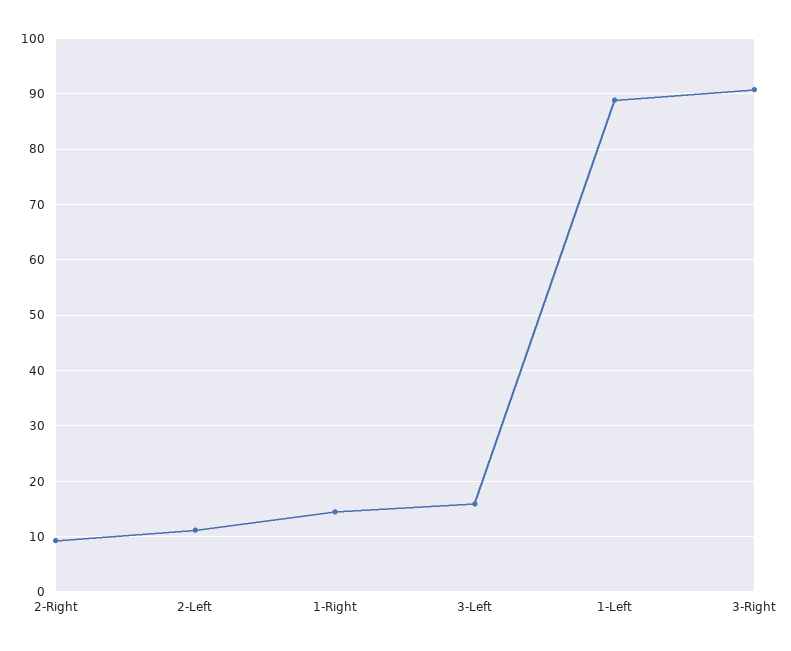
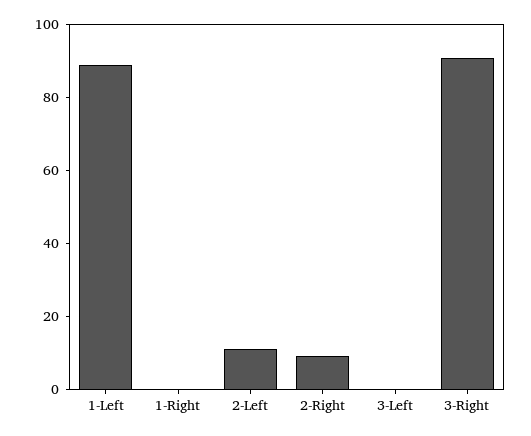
  {
    "2-Right": 10,
    "2-Left": 12,
-   "1-Right": 14,
+   "1-Right": 0,
-   "3-Left": 16,
+   "3-Left": 0,
    "1-Left": 88,
    "3-Right": 90
  }

